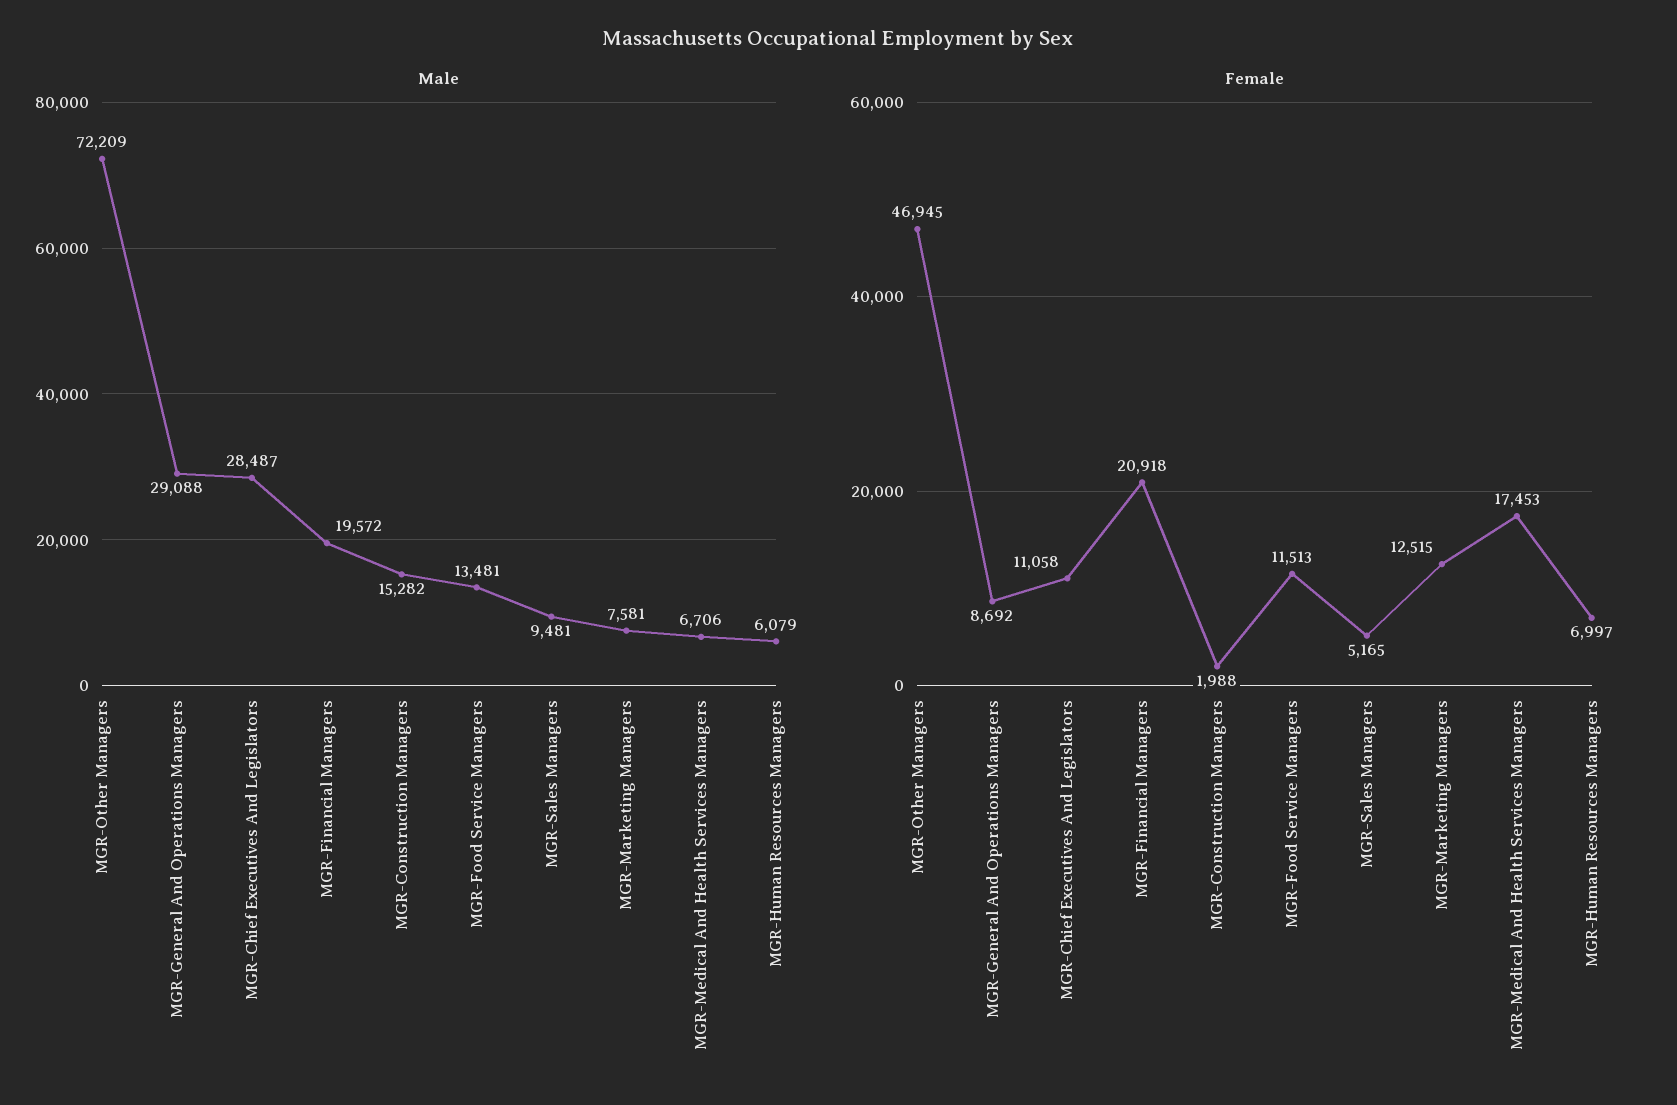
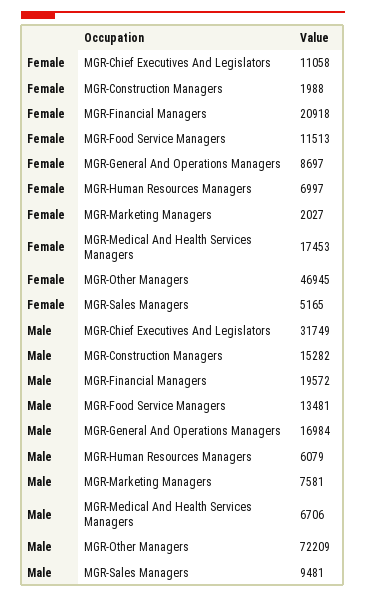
  {
    "Male": {
      "MGR-Other Managers": 72209,
-     "MGR-General And Operations Managers": 29088,
+     "MGR-General And Operations Managers": 16984,
-     "MGR-Chief Executives And Legislators": 28487,
+     "MGR-Chief Executives And Legislators": 31749,
      "MGR-Financial Managers": 19572,
      "MGR-Construction Managers": 15282,
      "MGR-Food Service Managers": 13481,
      "MGR-Sales Managers": 9481,
      "MGR-Marketing Managers": 7581,
      "MGR-Medical And Health Services Managers": 6706,
      "MGR-Human Resources Managers": 6079
    },
    "Female": {
      "MGR-Other Managers": 46945,
-     "MGR-General And Operations Managers": 8692,
+     "MGR-General And Operations Managers": 8697,
      "MGR-Chief Executives And Legislators": 11058,
      "MGR-Financial Managers": 20918,
      "MGR-Construction Managers": 1988,
      "MGR-Food Service Managers": 11513,
      "MGR-Sales Managers": 5165,
-     "MGR-Marketing Managers": 12515,
+     "MGR-Marketing Managers": 2027,
      "MGR-Medical And Health Services Managers": 17453,
      "MGR-Human Resources Managers": 6997
    }
  }

